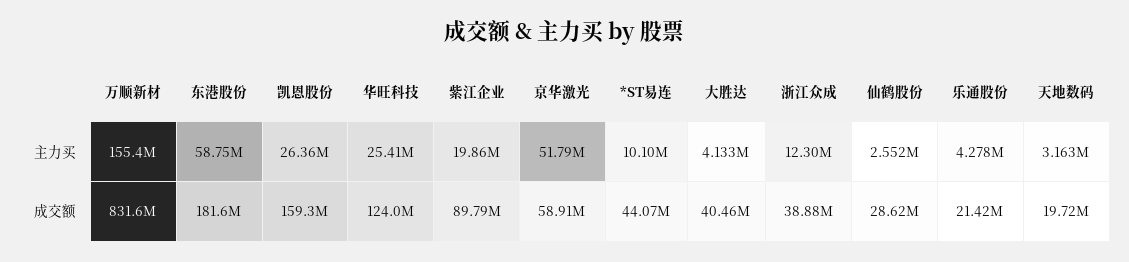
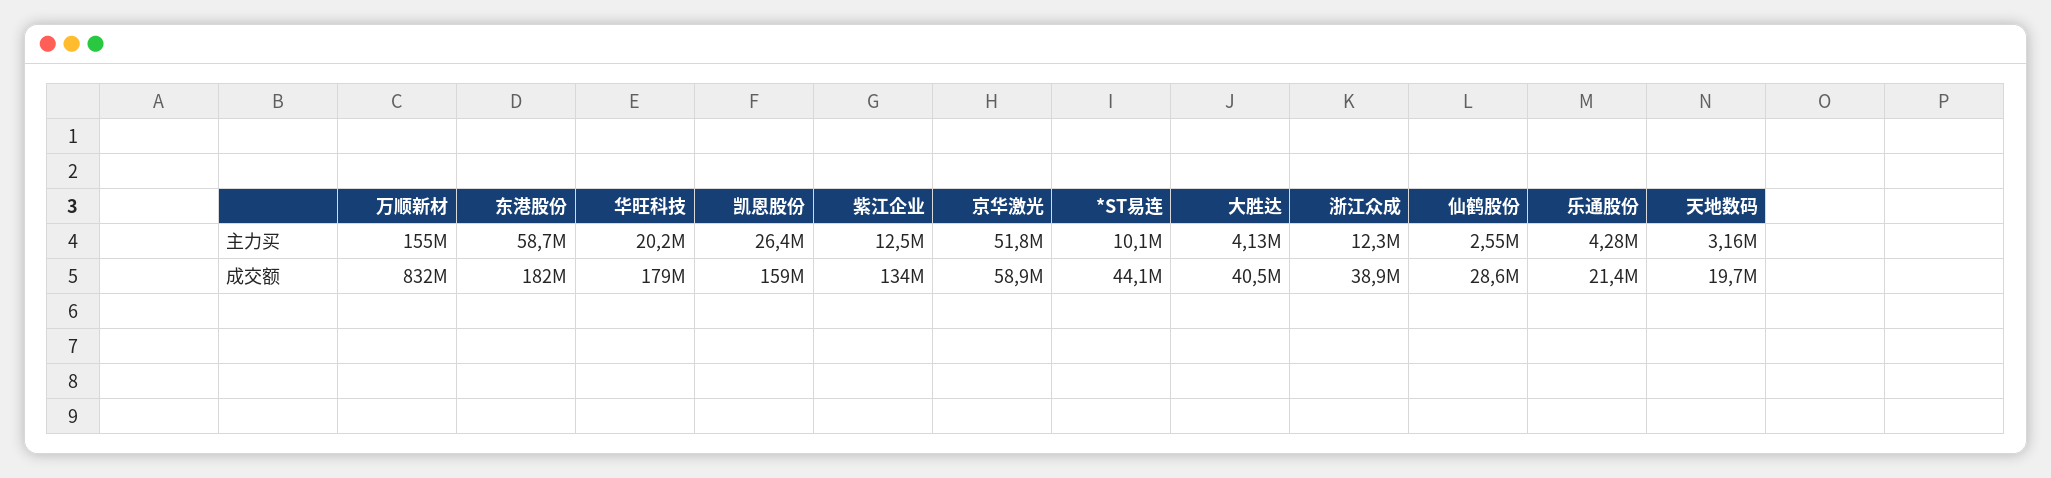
  {
    "万顺新材": {
      "主力买": 155400000,
      "成交额": 831600000
    },
    "东港股份": {
      "主力买": 58750000,
      "成交额": 181600000
    },
    "凯恩股份": {
      "主力买": 26360000,
      "成交额": 159300000
    },
    "华旺科技": {
-     "主力买": 25410000,
+     "主力买": 20200000,
-     "成交额": 124000000
+     "成交额": 179000000
    },
    "紫江企业": {
-     "主力买": 19860000,
+     "主力买": 12500000,
-     "成交额": 89790000
+     "成交额": 134000000
    },
    "京华激光": {
      "主力买": 51790000,
      "成交额": 58910000
    },
    "*ST易连": {
      "主力买": 10100000,
      "成交额": 44070000
    },
    "大胜达": {
      "主力买": 4133000,
      "成交额": 40460000
    },
    "浙江众成": {
      "主力买": 12300000,
      "成交额": 38880000
    },
    "仙鹤股份": {
      "主力买": 2552000,
      "成交额": 28620000
    },
    "乐通股份": {
      "主力买": 4278000,
      "成交额": 21420000
    },
    "天地数码": {
      "主力买": 3163000,
      "成交额": 19720000
    }
  }

